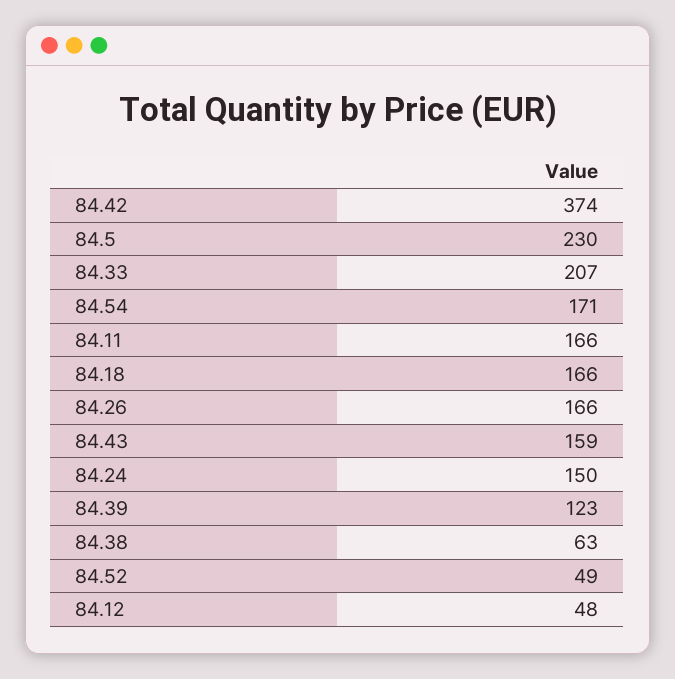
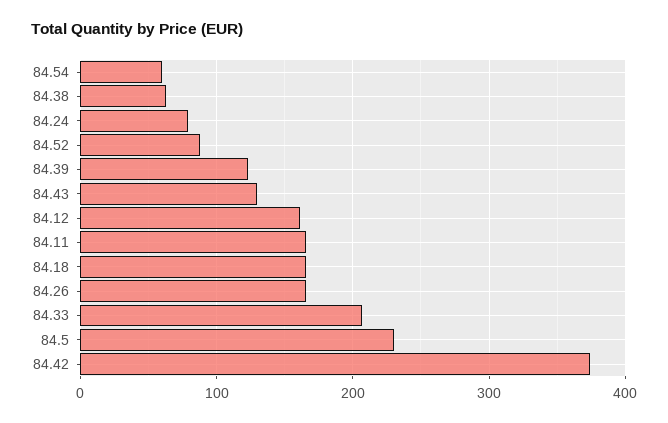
  {
    "84.42": 374,
    "84.5": 230,
    "84.33": 207,
-   "84.54": 171,
+   "84.54": 60,
    "84.11": 166,
    "84.18": 166,
    "84.26": 166,
-   "84.43": 159,
+   "84.43": 130,
-   "84.24": 150,
+   "84.24": 80,
    "84.39": 123,
    "84.38": 63,
-   "84.52": 49,
+   "84.52": 90,
-   "84.12": 48
+   "84.12": 160
  }

